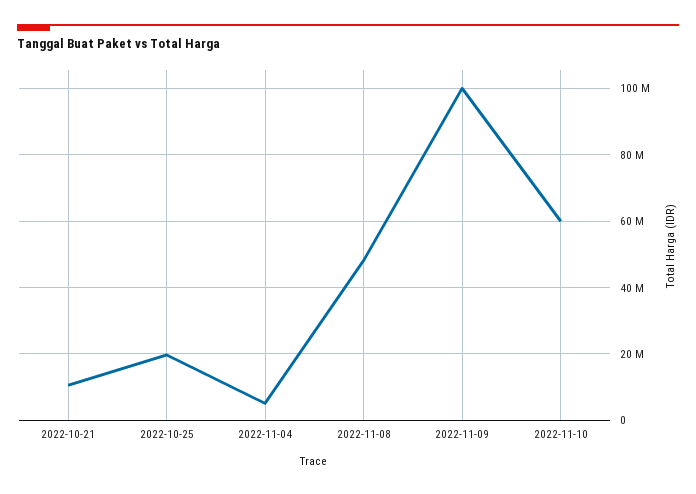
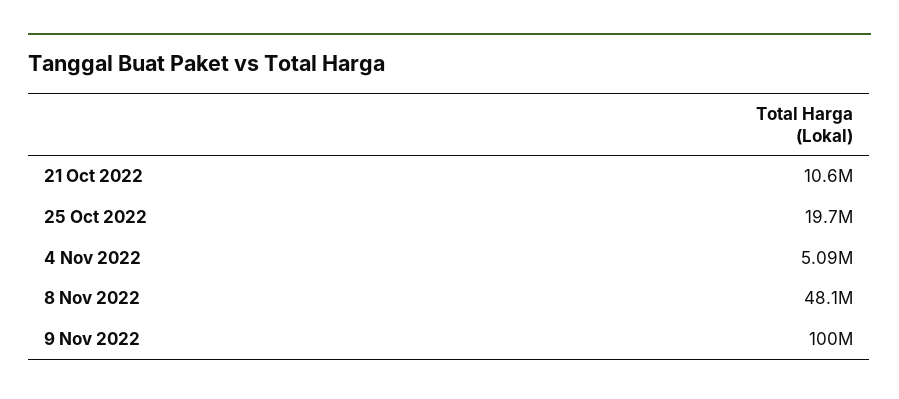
  {
    "2022-10-21": 10600000,
    "2022-10-25": 19700000,
    "2022-11-04": 5090000,
    "2022-11-08": 48100000,
-   "2022-11-09": 100000000,
+   "2022-11-09": 100000000
-   "2022-11-10": 60000000
  }

